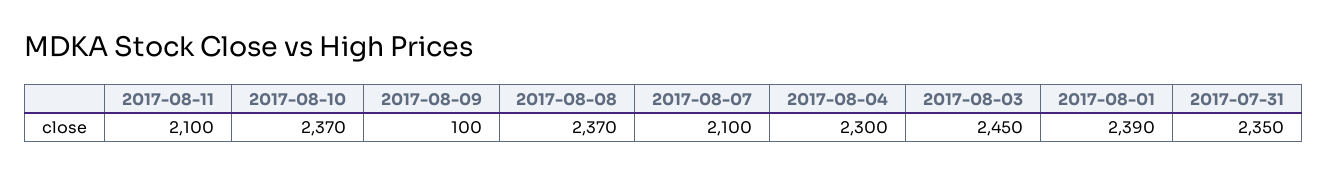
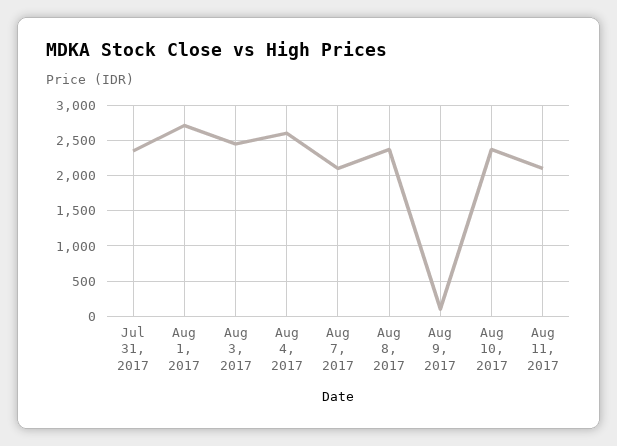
  {
    "2017-08-11": 2100,
    "2017-08-10": 2370,
    "2017-08-09": 100,
    "2017-08-08": 2370,
    "2017-08-07": 2100,
-   "2017-08-04": 2300,
+   "2017-08-04": 2600,
    "2017-08-03": 2450,
-   "2017-08-01": 2390,
+   "2017-08-01": 2700,
    "2017-07-31": 2350
  }

